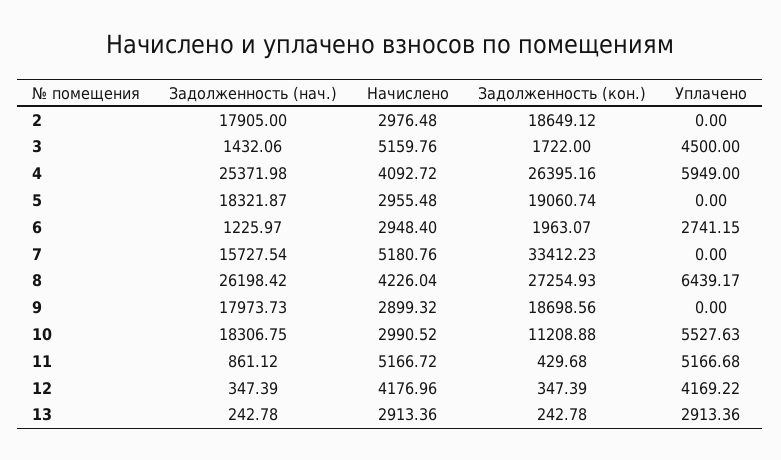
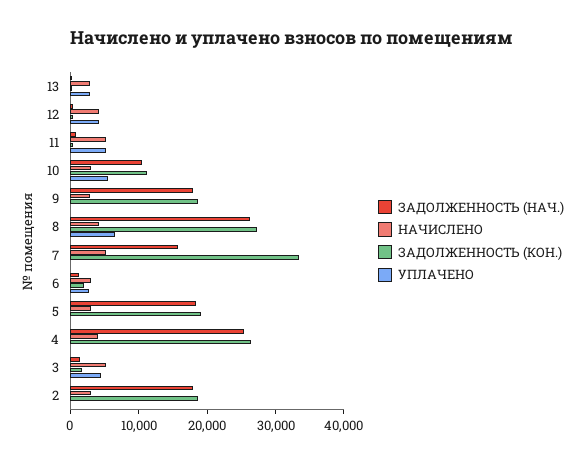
  {
    "Задолженность (нач.)": {
      "2": 17905,
      "3": 1432.06,
      "4": 25371.98,
      "5": 18321.87,
      "6": 1225.97,
      "7": 15727.54,
      "8": 26198.42,
      "9": 17973.73,
-     "10": 18306.75,
+     "10": 10000,
      "11": 861.12,
      "12": 347.39,
      "13": 242.78
    },
    "Начислено": {
      "2": 2976.48,
      "3": 5159.76,
      "4": 4092.72,
      "5": 2955.48,
      "6": 2948.4,
      "7": 5180.76,
      "8": 4226.04,
      "9": 2899.32,
      "10": 2990.52,
      "11": 5166.72,
      "12": 4176.96,
      "13": 2913.36
    },
    "Задолженность (кон.)": {
      "2": 18649.12,
      "3": 1722,
      "4": 26395.16,
      "5": 19060.74,
      "6": 1963.07,
      "7": 33412.23,
      "8": 27254.93,
      "9": 18698.56,
      "10": 11208.88,
      "11": 429.68,
      "12": 347.39,
      "13": 242.78
    },
    "Уплачено": {
      "2": 0,
      "3": 4500,
-     "4": 5949,
+     "4": 0,
      "5": 0,
      "6": 2741.15,
      "7": 0,
      "8": 6439.17,
      "9": 0,
      "10": 5527.63,
      "11": 5166.68,
      "12": 4169.22,
      "13": 2913.36
    }
  }

